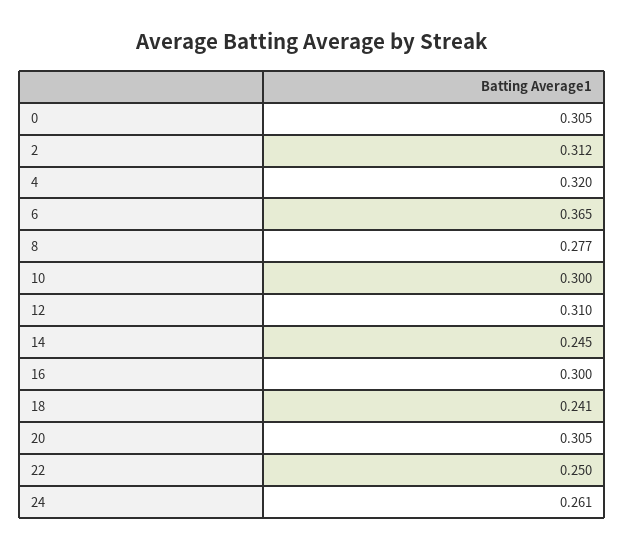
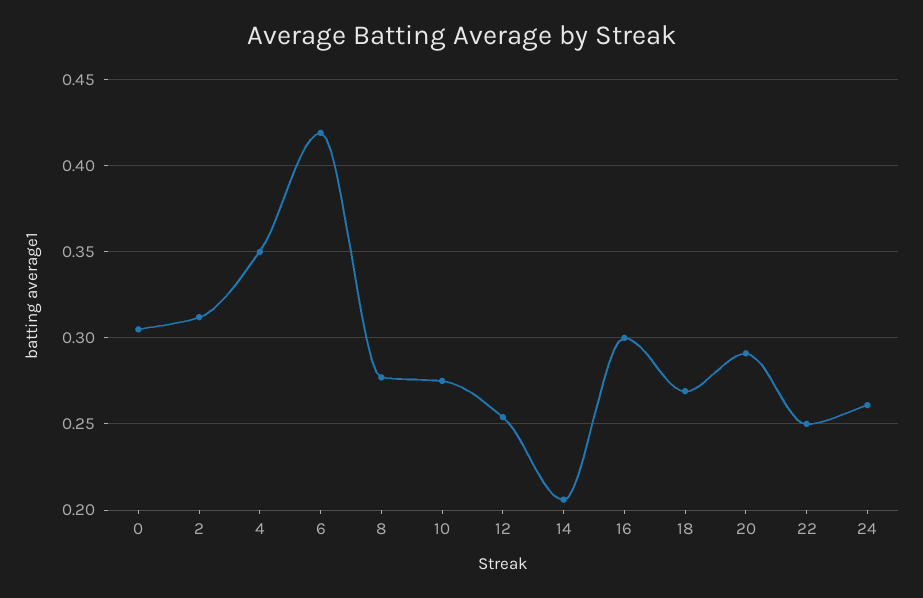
  {
    "0": 0.305,
    "2": 0.312,
-   "4": 0.32,
+   "4": 0.35,
-   "6": 0.365,
+   "6": 0.42,
    "8": 0.277,
-   "10": 0.3,
+   "10": 0.275,
-   "12": 0.31,
+   "12": 0.255,
-   "14": 0.245,
+   "14": 0.205,
    "16": 0.3,
-   "18": 0.241,
+   "18": 0.27,
-   "20": 0.305,
+   "20": 0.29,
    "22": 0.25,
    "24": 0.261
  }

